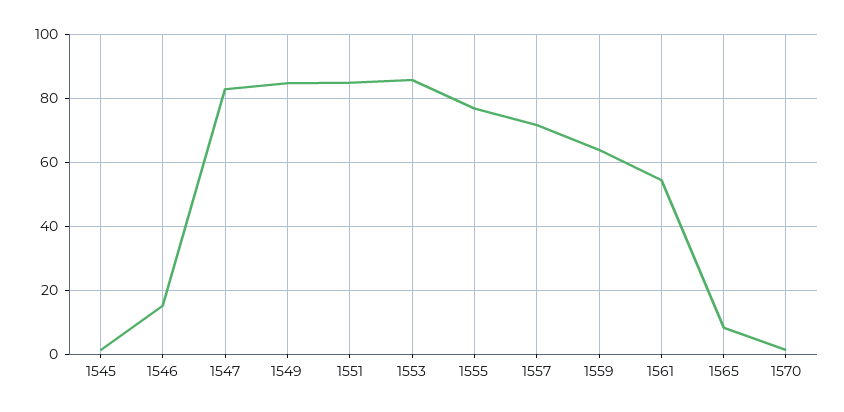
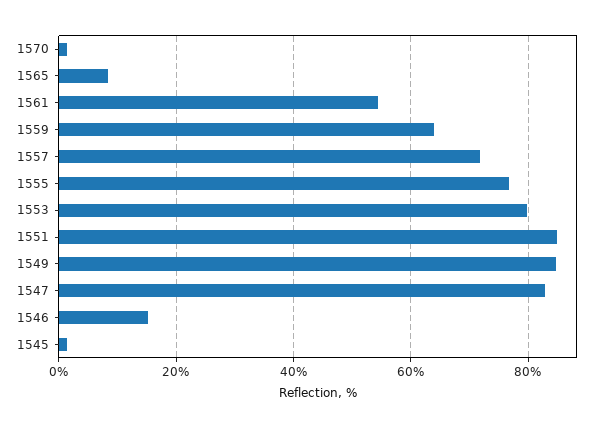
  {
    "1545": 2,
    "1546": 16,
    "1547": 82,
    "1549": 84,
    "1551": 84,
-   "1553": 86,
+   "1553": 80,
    "1555": 76,
    "1557": 72,
    "1559": 64,
    "1561": 54,
    "1565": 8,
    "1570": 2
  }

